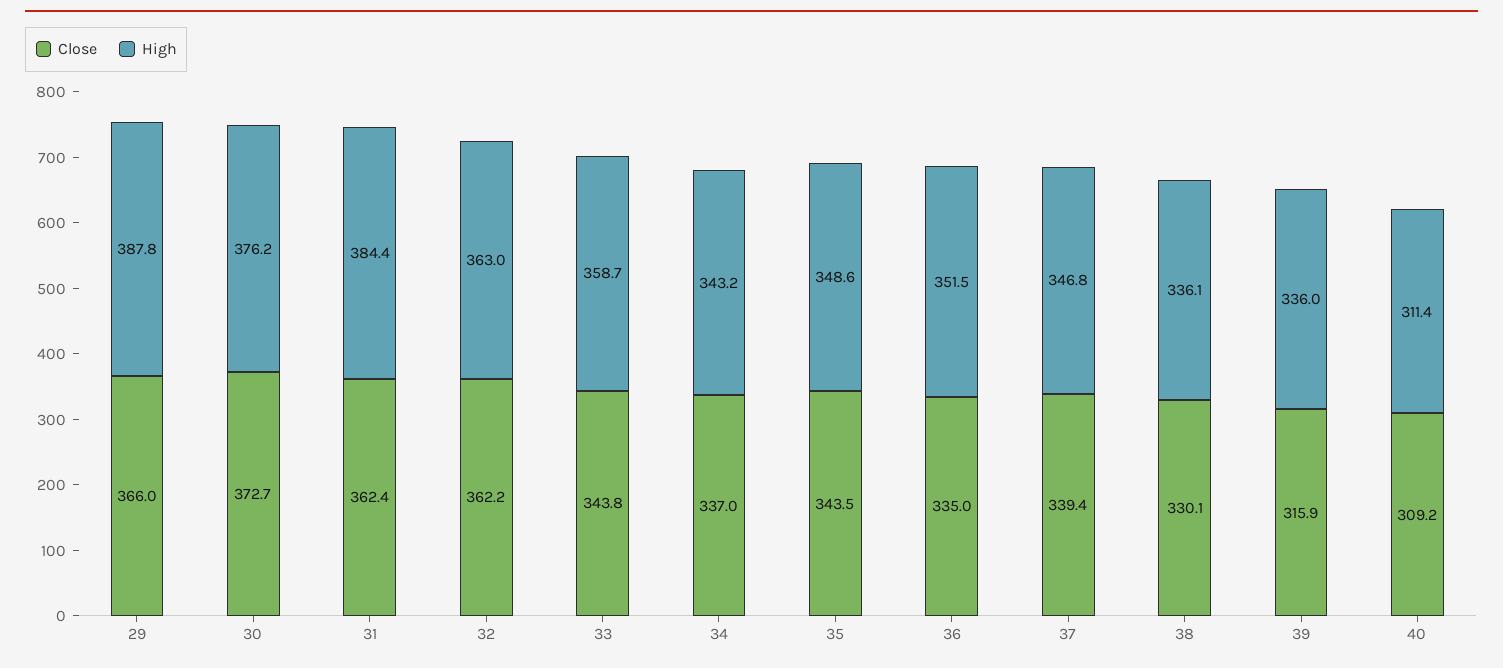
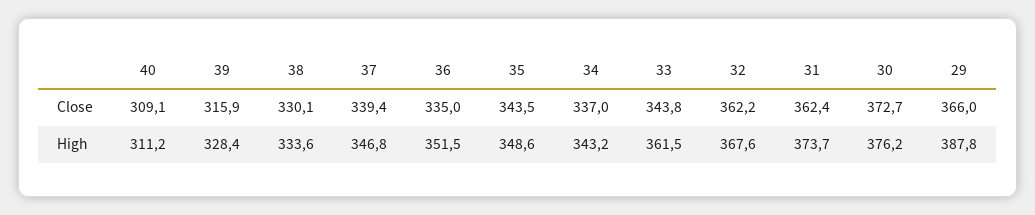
  {
    "Close": {
      "29": 366,
      "30": 372.7,
      "31": 362.4,
      "32": 362.2,
      "33": 343.8,
      "34": 337,
      "35": 343.5,
      "36": 335,
      "37": 339.4,
      "38": 330.1,
      "39": 315.9,
-     "40": 309.2
+     "40": 309.1
    },
    "High": {
      "29": 387.8,
      "30": 376.2,
-     "31": 384.4,
+     "31": 373.7,
-     "32": 363,
+     "32": 367.6,
-     "33": 358.7,
+     "33": 361.5,
      "34": 343.2,
      "35": 348.6,
      "36": 351.5,
      "37": 346.8,
-     "38": 336.1,
+     "38": 333.6,
-     "39": 336,
+     "39": 328.4,
-     "40": 311.4
+     "40": 311.2
    }
  }

